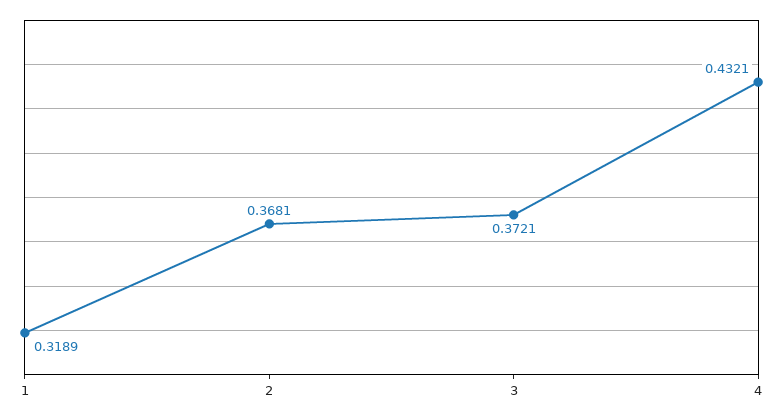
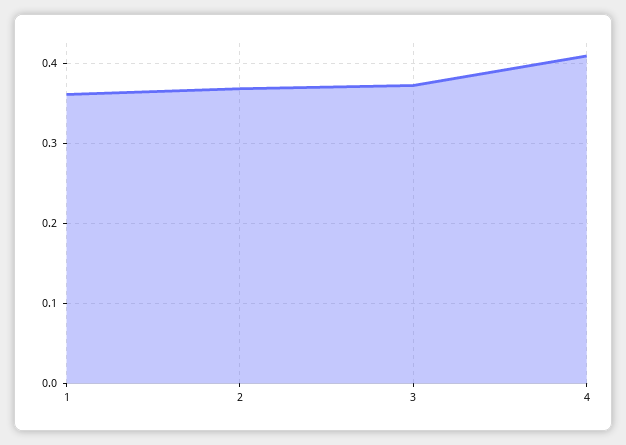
  {
-   "1": 0.3189,
+   "1": 0.36,
    "2": 0.3681,
    "3": 0.3721,
-   "4": 0.4321
+   "4": 0.41
  }

